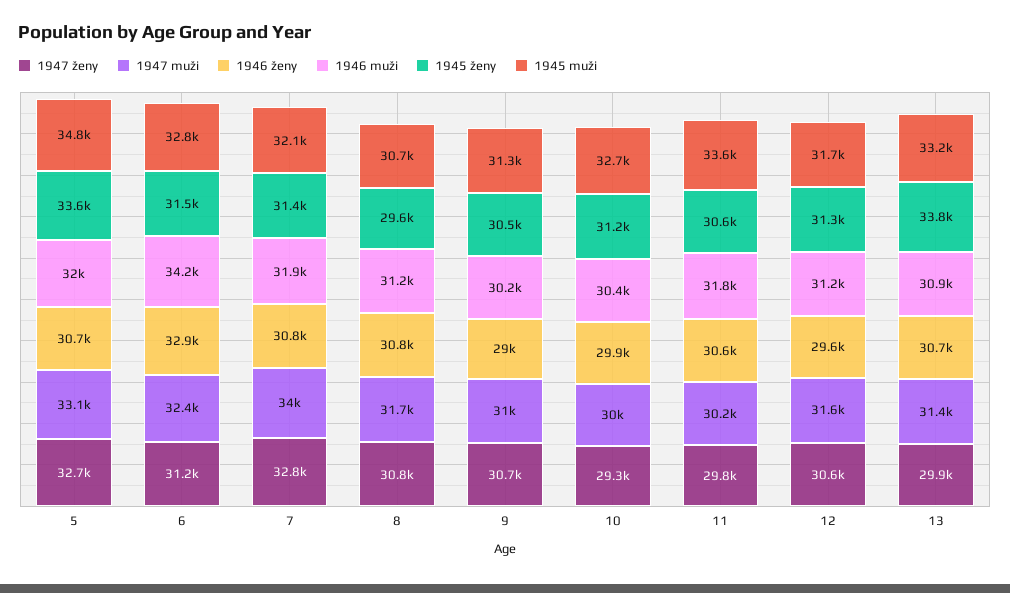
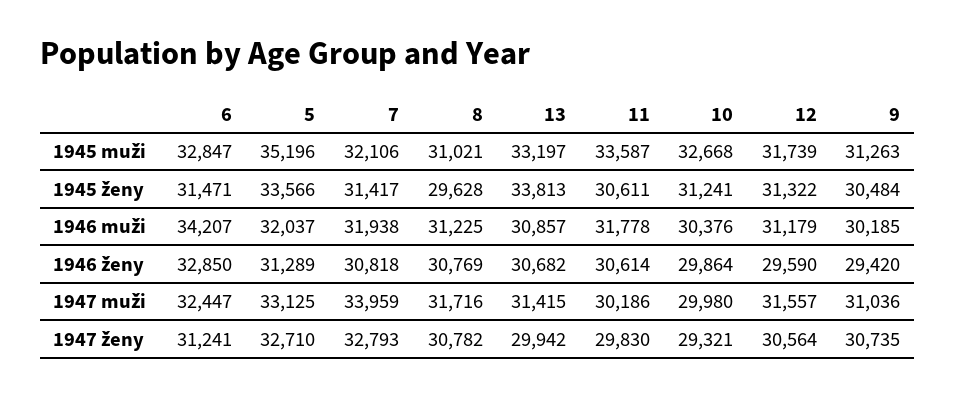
  {
    "1947 ženy": {
      "5": 32710,
      "6": 31241,
      "7": 32793,
      "8": 30782,
      "9": 30735,
      "10": 29321,
      "11": 29830,
      "12": 30564,
      "13": 29942
    },
    "1947 muži": {
      "5": 33125,
      "6": 32447,
      "7": 33959,
      "8": 31716,
      "9": 31036,
      "10": 29980,
      "11": 30186,
      "12": 31557,
      "13": 31415
    },
    "1946 ženy": {
-     "5": 30700,
+     "5": 31289,
      "6": 32850,
      "7": 30818,
      "8": 30769,
-     "9": 29000,
+     "9": 29420,
      "10": 29864,
      "11": 30614,
      "12": 29590,
      "13": 30682
    },
    "1946 muži": {
      "5": 32037,
      "6": 34207,
      "7": 31938,
      "8": 31225,
      "9": 30185,
      "10": 30376,
      "11": 31778,
      "12": 31179,
      "13": 30857
    },
    "1945 ženy": {
      "5": 33566,
      "6": 31471,
      "7": 31417,
      "8": 29628,
      "9": 30484,
      "10": 31241,
      "11": 30611,
      "12": 31322,
      "13": 33813
    },
    "1945 muži": {
-     "5": 34800,
+     "5": 35196,
      "6": 32847,
      "7": 32106,
-     "8": 30700,
+     "8": 31021,
      "9": 31263,
      "10": 32668,
      "11": 33587,
      "12": 31739,
      "13": 33197
    }
  }

